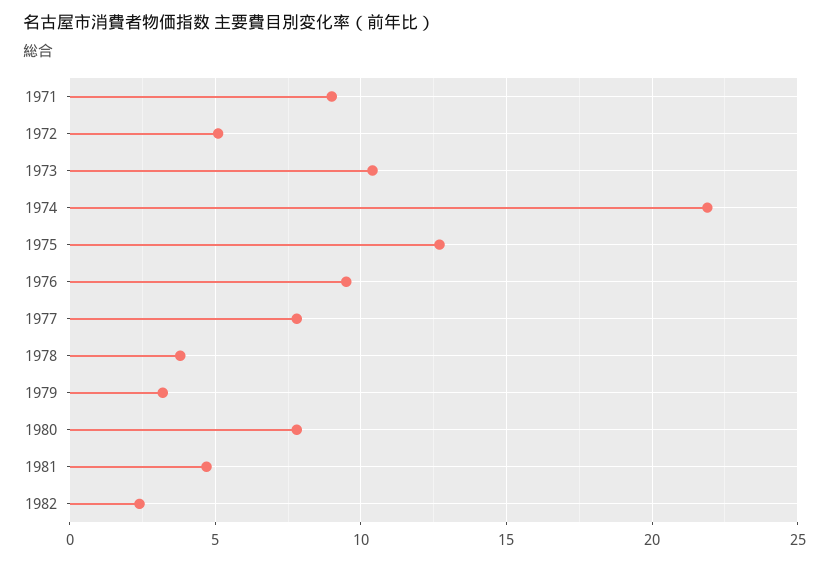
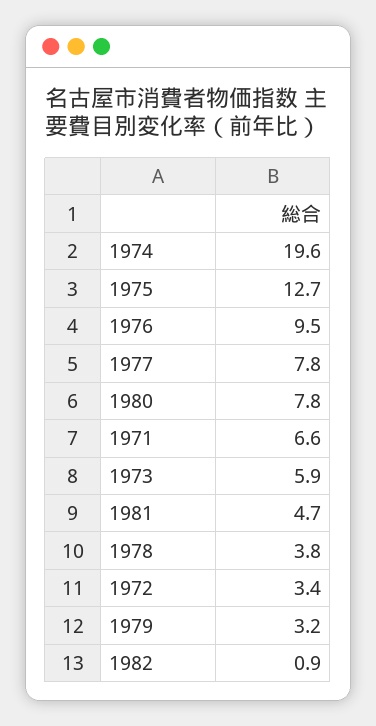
  {
-   "1971": 9,
+   "1971": 6.6,
-   "1972": 5,
+   "1972": 3.4,
-   "1973": 10.5,
+   "1973": 5.9,
-   "1974": 22,
+   "1974": 19.6,
    "1975": 12.7,
    "1976": 9.5,
    "1977": 7.8,
    "1978": 3.8,
    "1979": 3.2,
    "1980": 7.8,
    "1981": 4.7,
-   "1982": 2.5
+   "1982": 0.9
  }

